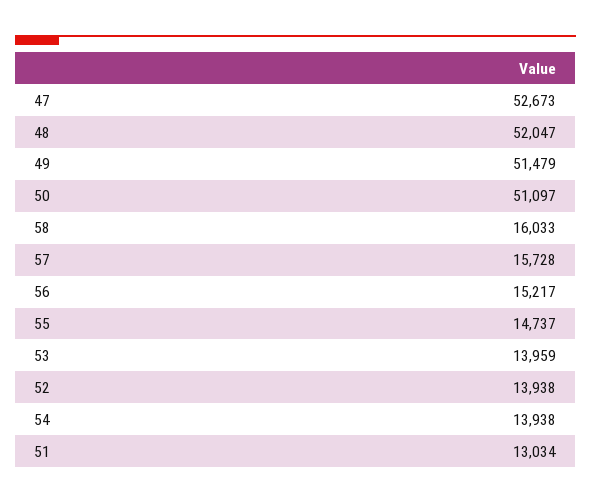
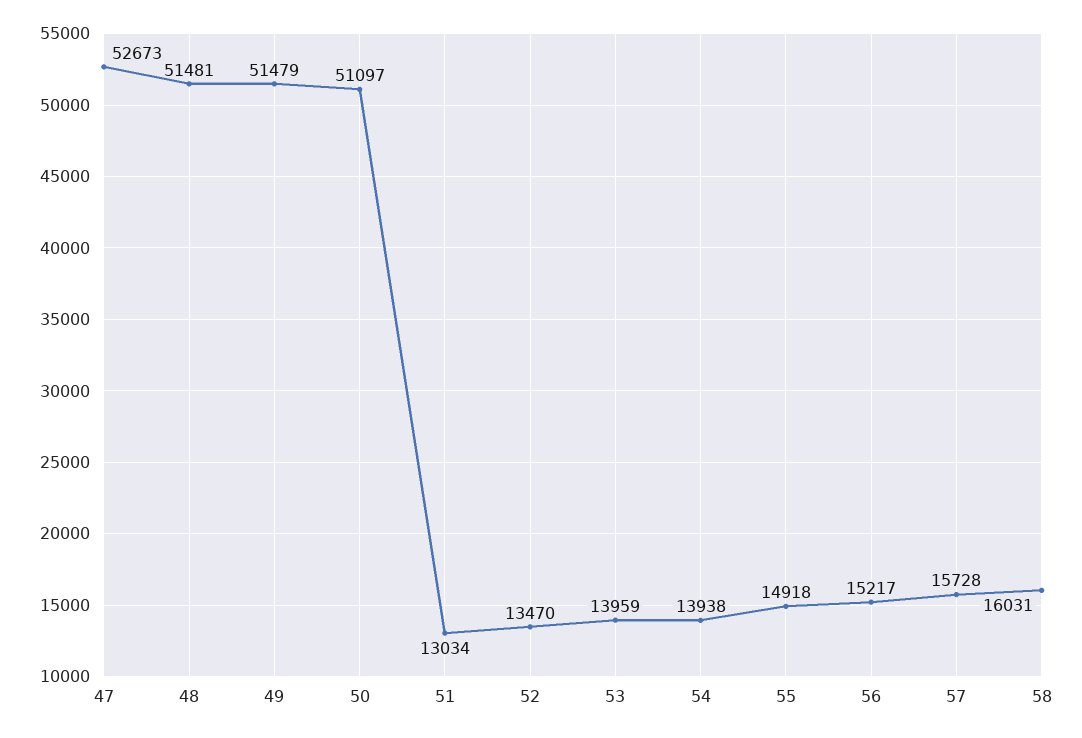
  {
    "47": 52673,
-   "48": 52047,
+   "48": 51481,
    "49": 51479,
    "50": 51097,
-   "58": 16033,
+   "58": 16031,
    "57": 15728,
    "56": 15217,
-   "55": 14737,
+   "55": 14918,
    "53": 13959,
-   "52": 13938,
+   "52": 13470,
    "54": 13938,
    "51": 13034
  }

